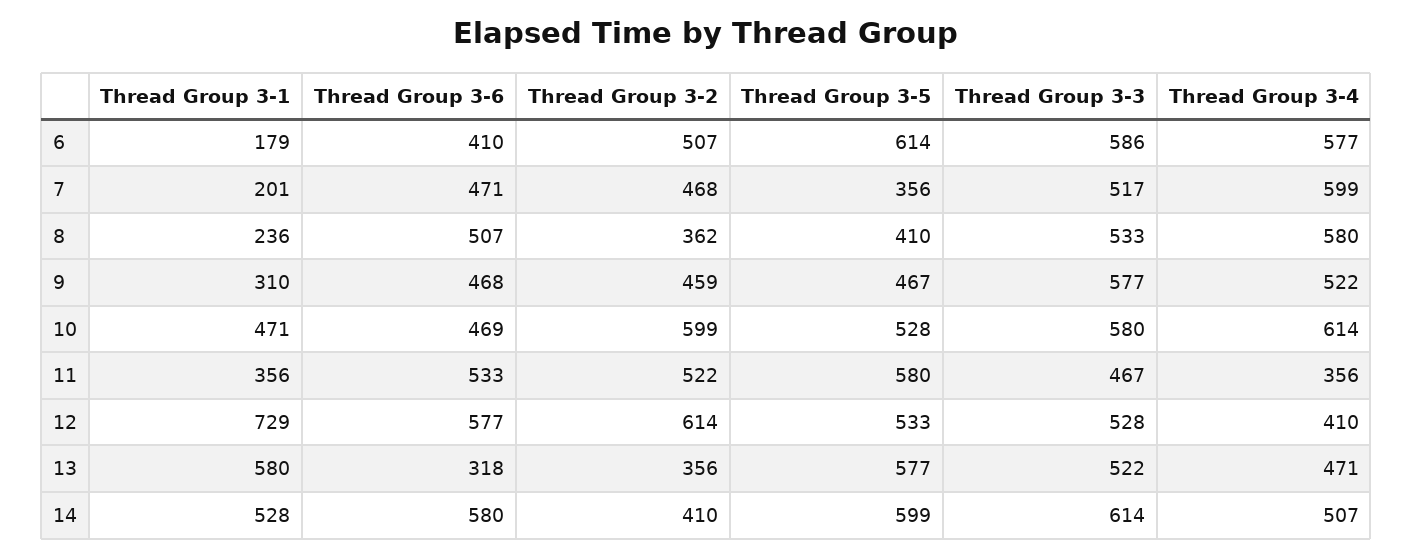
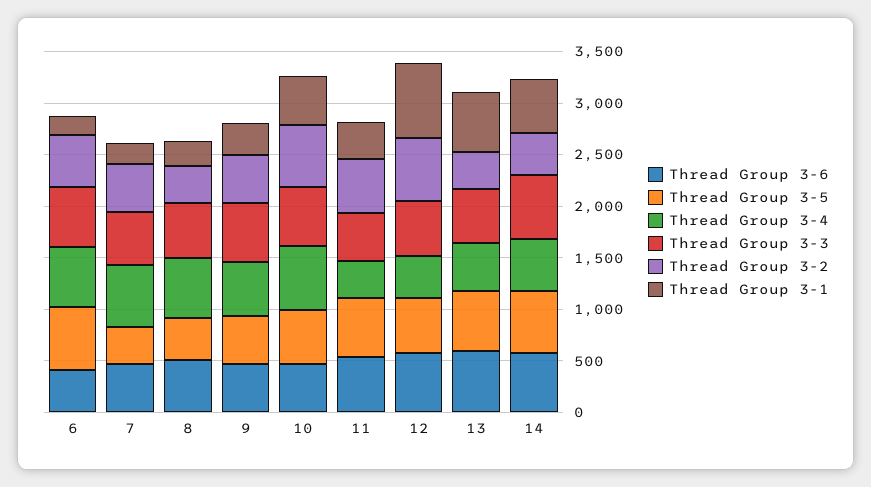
  {
    "Thread Group 3-1": {
      "6": 179,
      "7": 201,
      "8": 236,
      "9": 310,
      "10": 471,
      "11": 356,
      "12": 729,
      "13": 580,
      "14": 528
    },
    "Thread Group 3-6": {
      "6": 410,
      "7": 471,
      "8": 507,
      "9": 468,
      "10": 469,
      "11": 533,
      "12": 577,
-     "13": 318,
+     "13": 600,
      "14": 580
    },
    "Thread Group 3-2": {
      "6": 507,
      "7": 468,
      "8": 362,
      "9": 459,
      "10": 599,
      "11": 522,
      "12": 614,
      "13": 356,
      "14": 410
    },
    "Thread Group 3-5": {
      "6": 614,
      "7": 356,
      "8": 410,
      "9": 467,
      "10": 528,
      "11": 580,
      "12": 533,
      "13": 577,
      "14": 599
    },
    "Thread Group 3-3": {
      "6": 586,
      "7": 517,
      "8": 533,
      "9": 577,
      "10": 580,
      "11": 467,
      "12": 528,
      "13": 522,
      "14": 614
    },
    "Thread Group 3-4": {
      "6": 577,
      "7": 599,
      "8": 580,
      "9": 522,
      "10": 614,
      "11": 356,
      "12": 410,
      "13": 471,
      "14": 507
    }
  }

